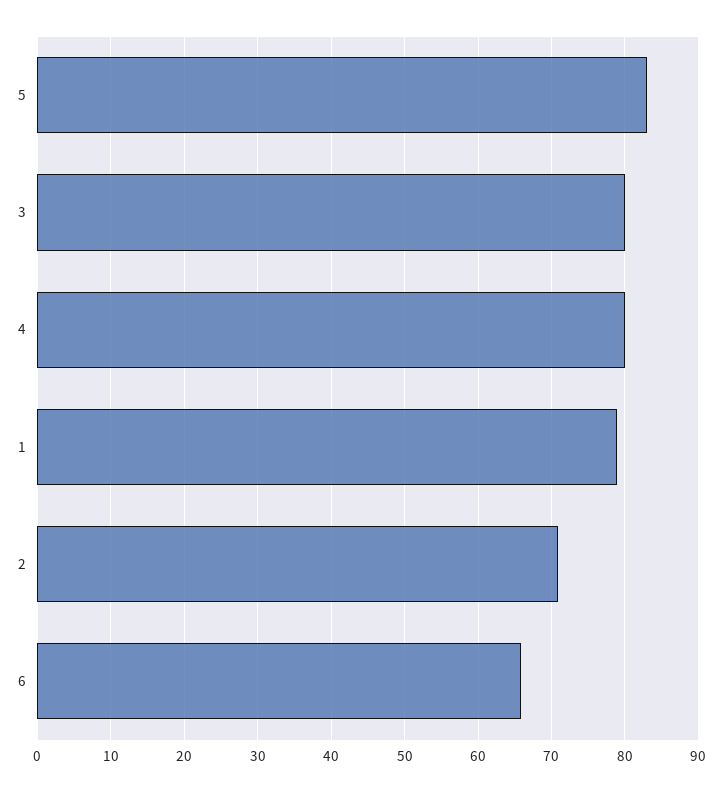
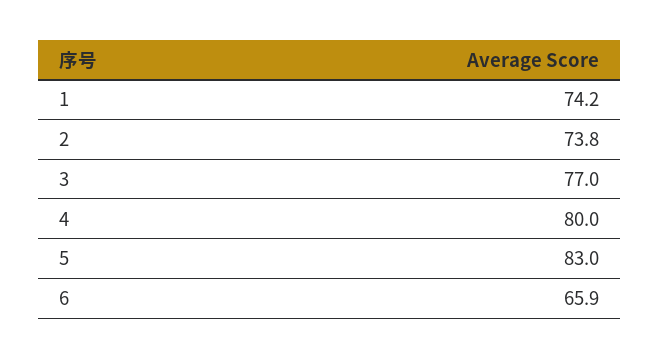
  {
    "5": 83,
-   "3": 80,
+   "3": 77,
    "4": 80,
-   "1": 79,
+   "1": 74.2,
-   "2": 71,
+   "2": 73.8,
    "6": 65.9
  }

